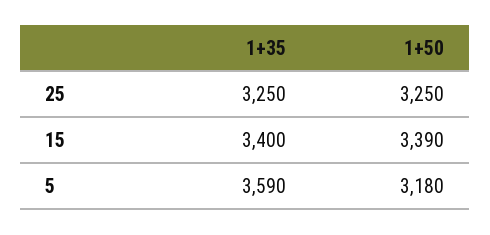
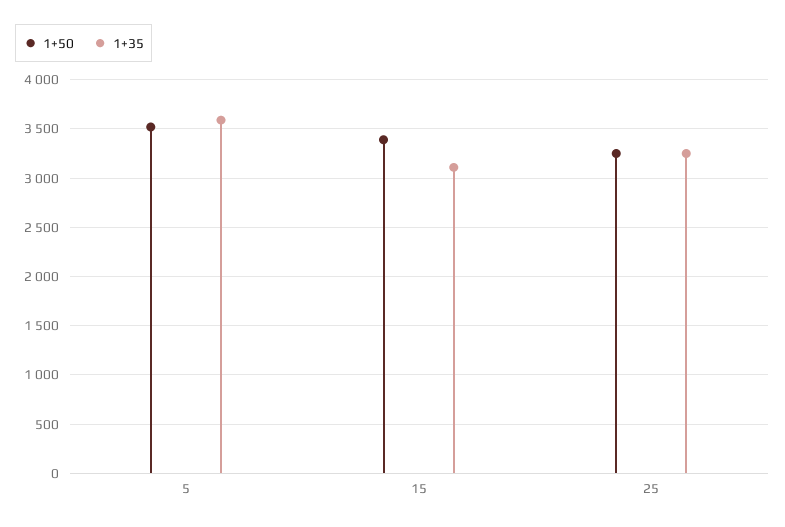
  {
    "1+35": {
      "25": 3250,
-     "15": 3400,
+     "15": 3100,
      "5": 3590
    },
    "1+50": {
      "25": 3250,
      "15": 3390,
-     "5": 3180
+     "5": 3500
    }
  }

